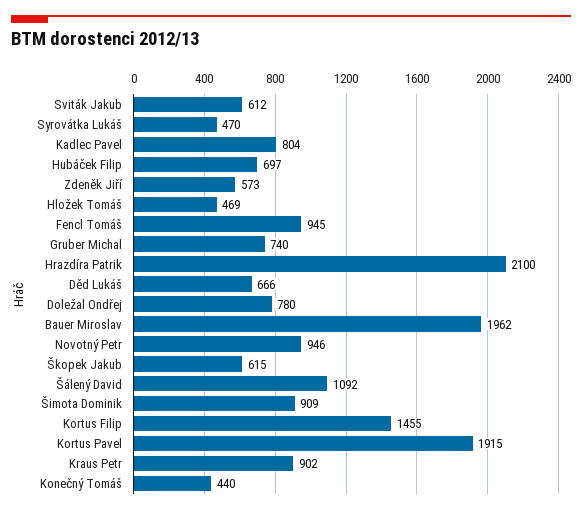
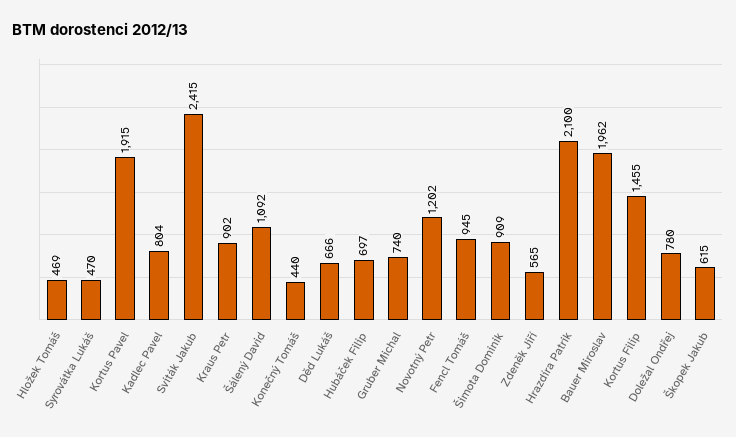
  {
-   "Sviták Jakub": 612,
+   "Sviták Jakub": 2415,
    "Syrovátka Lukáš": 470,
    "Kadlec Pavel": 804,
    "Hubáček Filip": 697,
-   "Zdeněk Jiří": 573,
+   "Zdeněk Jiří": 565,
    "Hložek Tomáš": 469,
    "Fencl Tomáš": 945,
    "Gruber Michal": 740,
    "Hrazdíra Patrik": 2100,
    "Děd Lukáš": 666,
    "Doležal Ondřej": 780,
    "Bauer Miroslav": 1962,
-   "Novotný Petr": 946,
+   "Novotný Petr": 1202,
    "Škopek Jakub": 615,
    "Šálený David": 1092,
    "Šimota Dominik": 909,
    "Kortus Filip": 1455,
    "Kortus Pavel": 1915,
    "Kraus Petr": 902,
    "Konečný Tomáš": 440
  }

